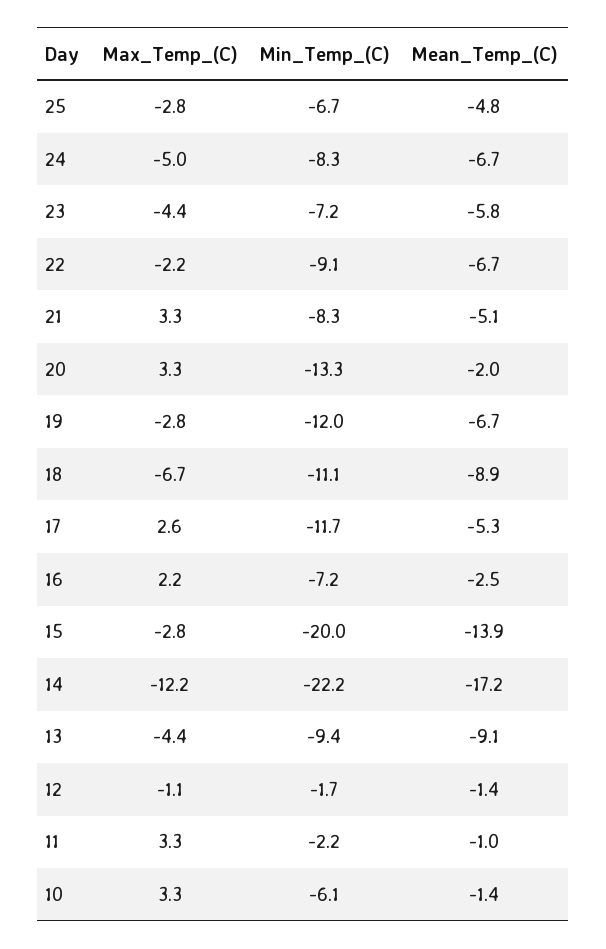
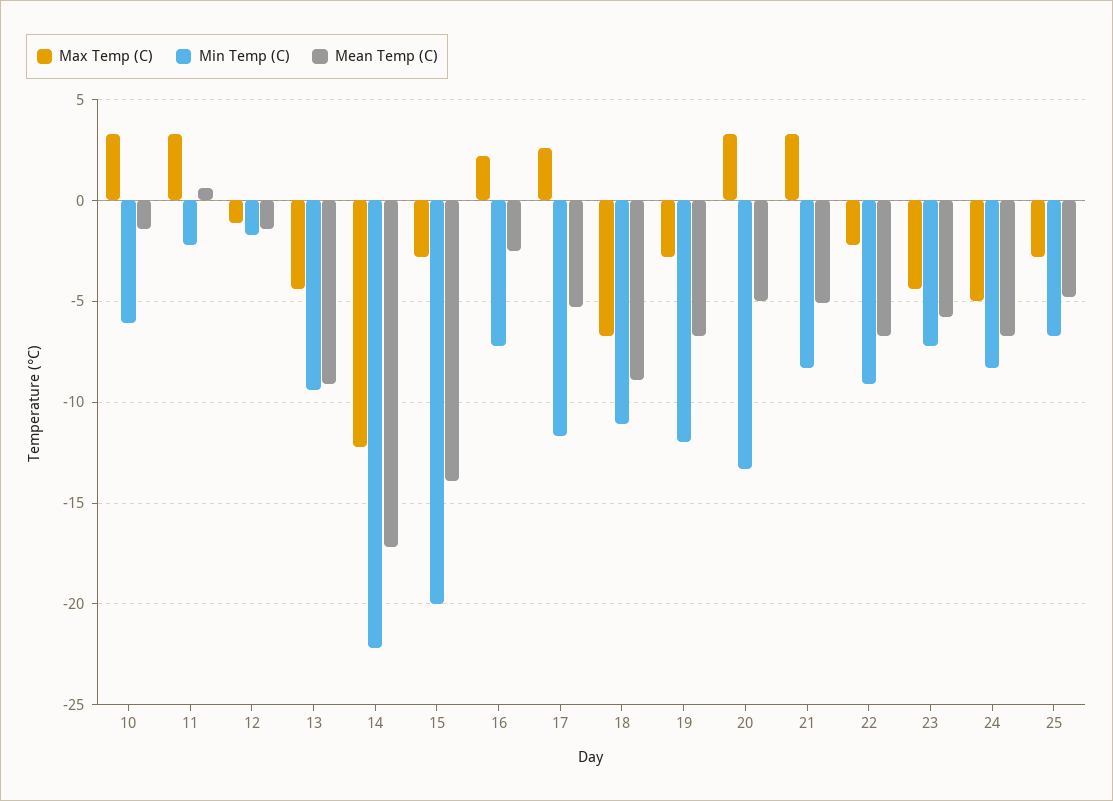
  {
    "Max_Temp_(C)": {
      "25": -2.8,
      "24": -5,
      "23": -4.4,
      "22": -2.2,
      "21": 3.3,
      "20": 3.3,
      "19": -2.8,
      "18": -6.7,
      "17": 2.6,
      "16": 2.2,
      "15": -2.8,
      "14": -12.2,
      "13": -4.4,
      "12": -1.1,
      "11": 3.3,
      "10": 3.3
    },
    "Min_Temp_(C)": {
      "25": -6.7,
      "24": -8.3,
      "23": -7.2,
      "22": -9.1,
      "21": -8.3,
      "20": -13.3,
      "19": -12,
      "18": -11.1,
      "17": -11.7,
      "16": -7.2,
      "15": -20,
      "14": -22.2,
      "13": -9.4,
      "12": -1.7,
      "11": -2.2,
      "10": -6.1
    },
    "Mean_Temp_(C)": {
      "25": -4.8,
      "24": -6.7,
      "23": -5.8,
      "22": -6.7,
      "21": -5.1,
-     "20": -2,
+     "20": -5,
      "19": -6.7,
      "18": -8.9,
      "17": -5.3,
      "16": -2.5,
      "15": -13.9,
      "14": -17.2,
      "13": -9.1,
      "12": -1.4,
-     "11": -1,
+     "11": 0.5,
      "10": -1.4
    }
  }

